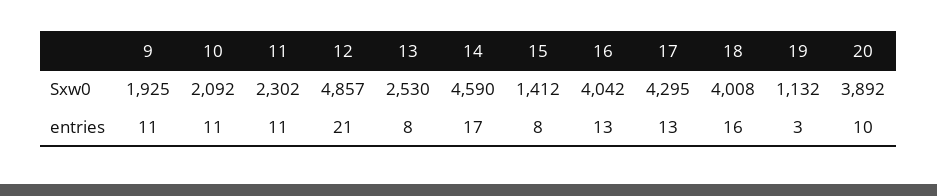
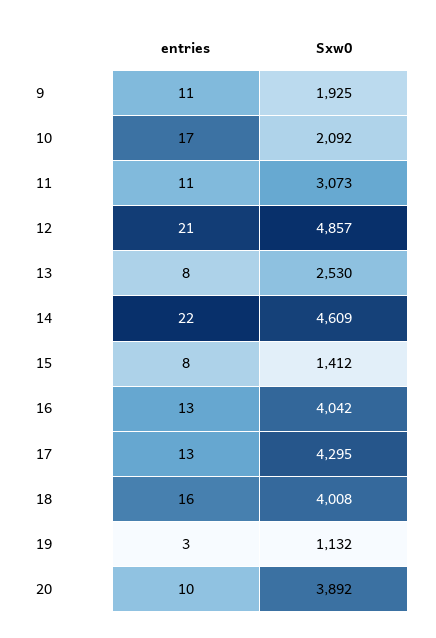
  {
    "9": {
      "Sxw0": 1925,
      "entries": 11
    },
    "10": {
      "Sxw0": 2092,
-     "entries": 11
+     "entries": 17
    },
    "11": {
-     "Sxw0": 2302,
+     "Sxw0": 3073,
      "entries": 11
    },
    "12": {
      "Sxw0": 4857,
      "entries": 21
    },
    "13": {
      "Sxw0": 2530,
      "entries": 8
    },
    "14": {
-     "Sxw0": 4590,
+     "Sxw0": 4609,
-     "entries": 17
+     "entries": 22
    },
    "15": {
      "Sxw0": 1412,
      "entries": 8
    },
    "16": {
      "Sxw0": 4042,
      "entries": 13
    },
    "17": {
      "Sxw0": 4295,
      "entries": 13
    },
    "18": {
      "Sxw0": 4008,
      "entries": 16
    },
    "19": {
      "Sxw0": 1132,
      "entries": 3
    },
    "20": {
      "Sxw0": 3892,
      "entries": 10
    }
  }

